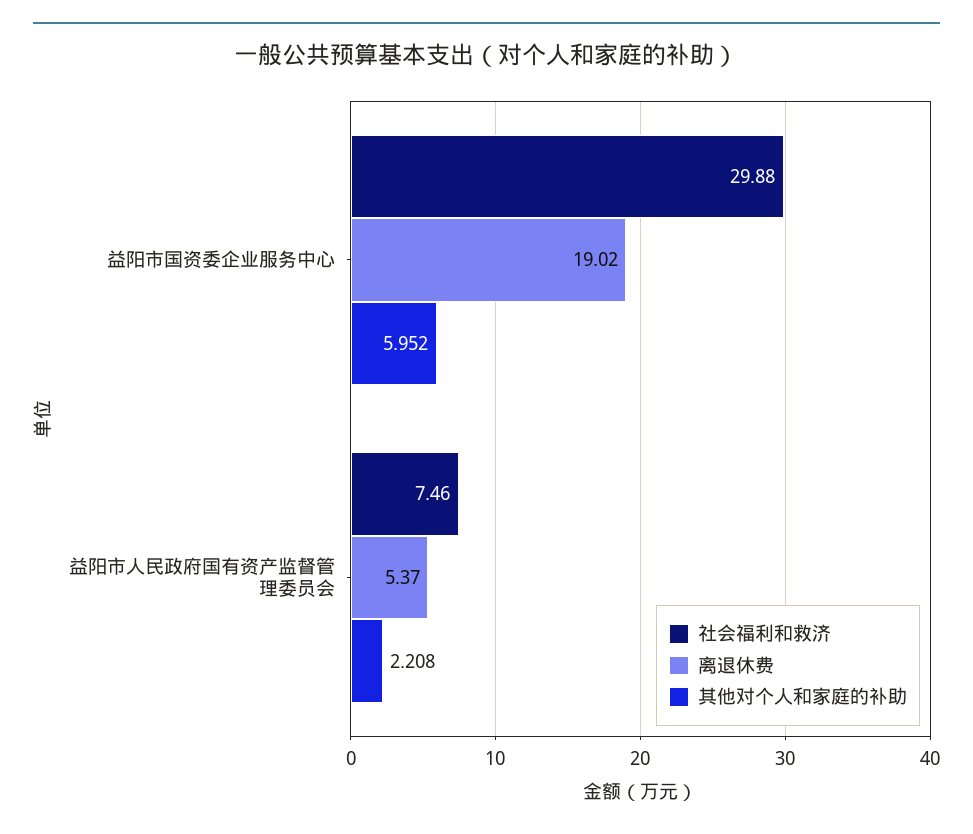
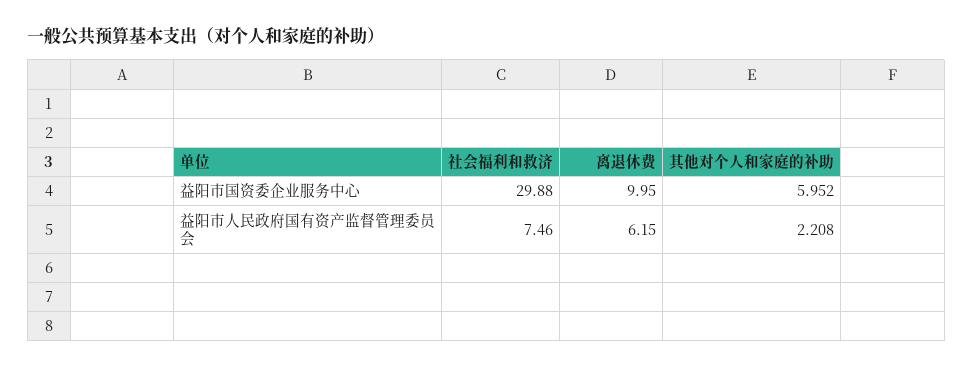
  {
    "社会福利和救济": {
      "益阳市国资委企业服务中心": 29.88,
      "益阳市人民政府国有资产监督管理委员会": 7.46
    },
    "离退休费": {
-     "益阳市国资委企业服务中心": 19.02,
+     "益阳市国资委企业服务中心": 9.95,
-     "益阳市人民政府国有资产监督管理委员会": 5.37
+     "益阳市人民政府国有资产监督管理委员会": 6.15
    },
    "其他对个人和家庭的补助": {
      "益阳市国资委企业服务中心": 5.952,
      "益阳市人民政府国有资产监督管理委员会": 2.208
    }
  }

